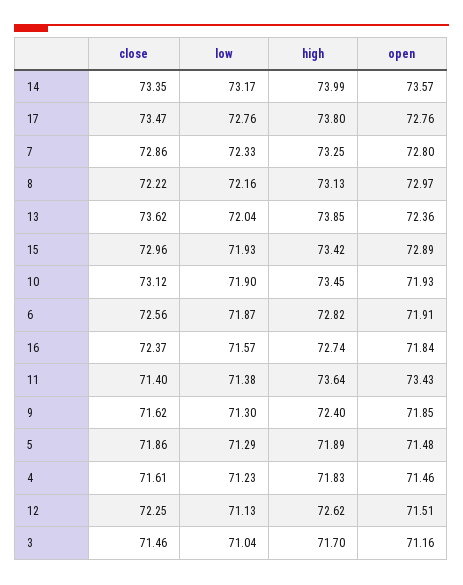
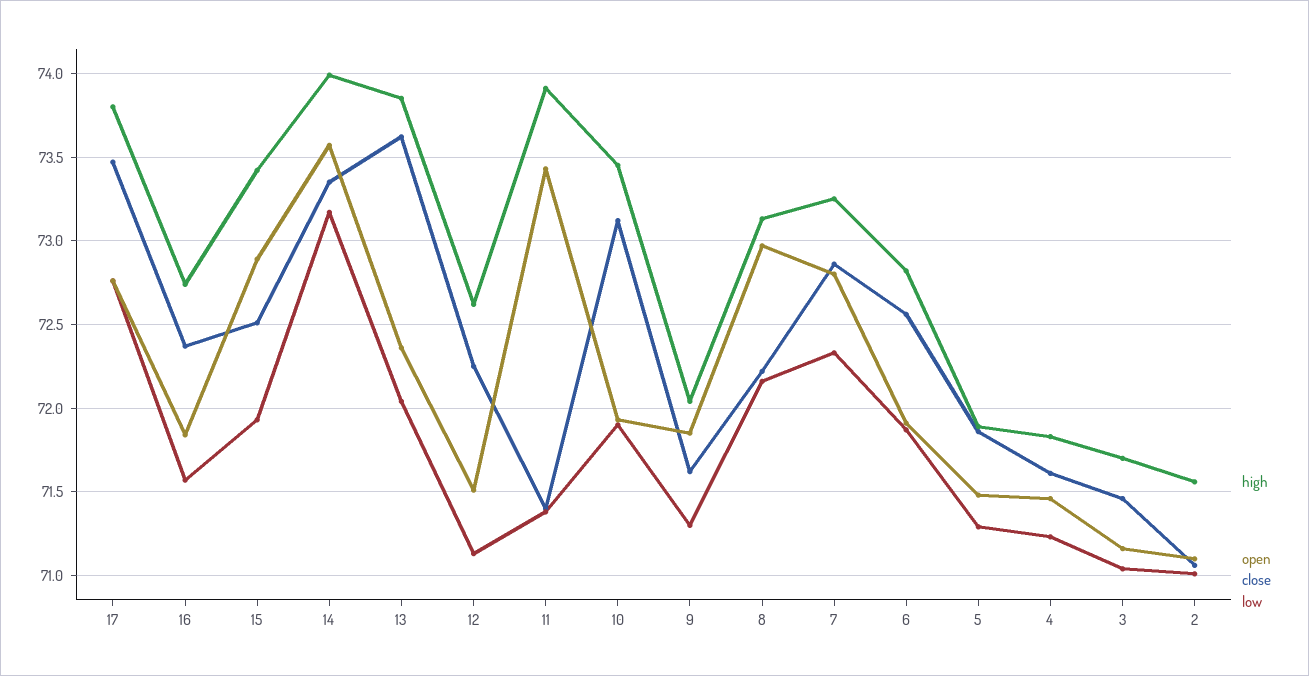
  {
    "close": {
      "14": 73.35,
      "17": 73.47,
      "7": 72.86,
      "8": 72.22,
      "13": 73.62,
-     "15": 72.96,
+     "15": 72.5,
      "10": 73.12,
      "6": 72.56,
      "16": 72.37,
      "11": 71.4,
      "9": 71.62,
      "5": 71.86,
      "4": 71.61,
      "12": 72.25,
-     "3": 71.46
+     "3": 71.46,
+     "2": 71.05
    },
    "low": {
      "14": 73.17,
      "17": 72.76,
      "7": 72.33,
      "8": 72.16,
      "13": 72.04,
      "15": 71.93,
      "10": 71.9,
      "6": 71.87,
      "16": 71.57,
      "11": 71.38,
      "9": 71.3,
      "5": 71.29,
      "4": 71.23,
      "12": 71.13,
-     "3": 71.04
+     "3": 71.04,
+     "2": 71
    },
    "high": {
      "14": 73.99,
      "17": 73.8,
      "7": 73.25,
      "8": 73.13,
      "13": 73.85,
      "15": 73.42,
      "10": 73.45,
      "6": 72.82,
      "16": 72.74,
-     "11": 73.64,
+     "11": 73.9,
-     "9": 72.4,
+     "9": 72.05,
      "5": 71.89,
      "4": 71.83,
      "12": 72.62,
-     "3": 71.7
+     "3": 71.7,
+     "2": 71.55
    },
    "open": {
      "14": 73.57,
      "17": 72.76,
      "7": 72.8,
      "8": 72.97,
      "13": 72.36,
      "15": 72.89,
      "10": 71.93,
      "6": 71.91,
      "16": 71.84,
      "11": 73.43,
      "9": 71.85,
      "5": 71.48,
      "4": 71.46,
      "12": 71.51,
-     "3": 71.16
+     "3": 71.16,
+     "2": 71.1
    }
  }

